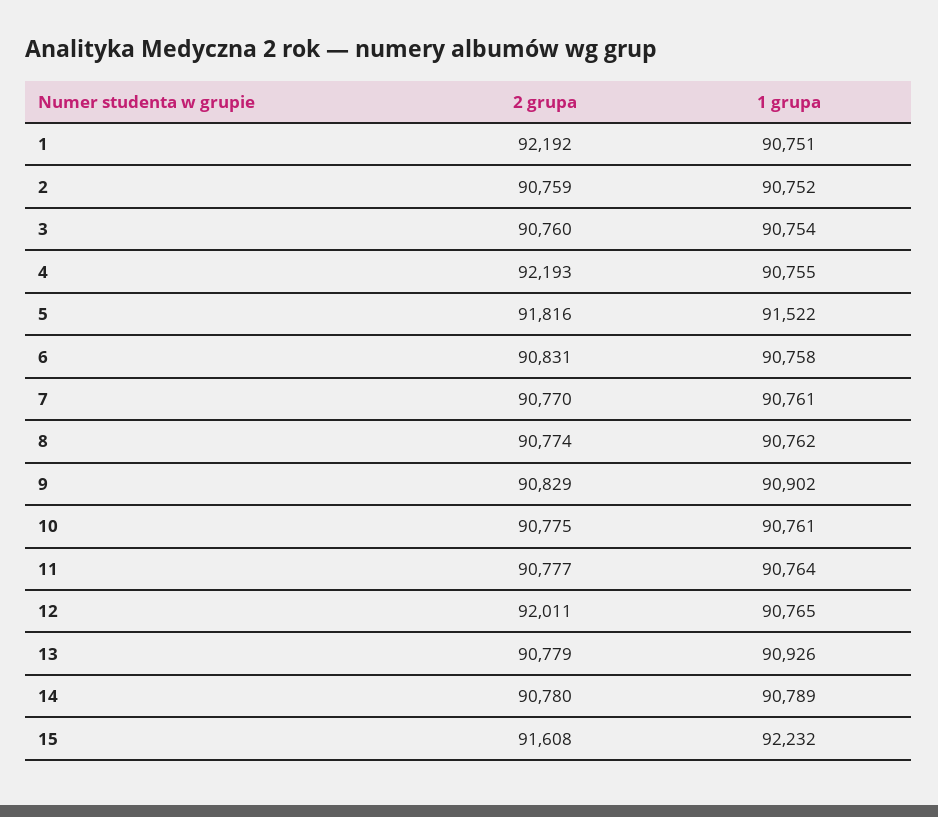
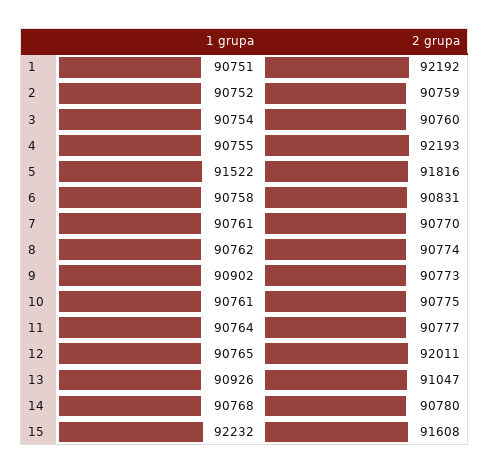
  {
    "2 grupa": {
      "1": 92192,
      "2": 90759,
      "3": 90760,
      "4": 92193,
      "5": 91816,
      "6": 90831,
      "7": 90770,
      "8": 90774,
-     "9": 90829,
+     "9": 90773,
      "10": 90775,
      "11": 90777,
      "12": 92011,
-     "13": 90779,
+     "13": 91047,
      "14": 90780,
      "15": 91608
    },
    "1 grupa": {
      "1": 90751,
      "2": 90752,
      "3": 90754,
      "4": 90755,
      "5": 91522,
      "6": 90758,
      "7": 90761,
      "8": 90762,
      "9": 90902,
      "10": 90761,
      "11": 90764,
      "12": 90765,
      "13": 90926,
-     "14": 90789,
+     "14": 90768,
      "15": 92232
    }
  }

